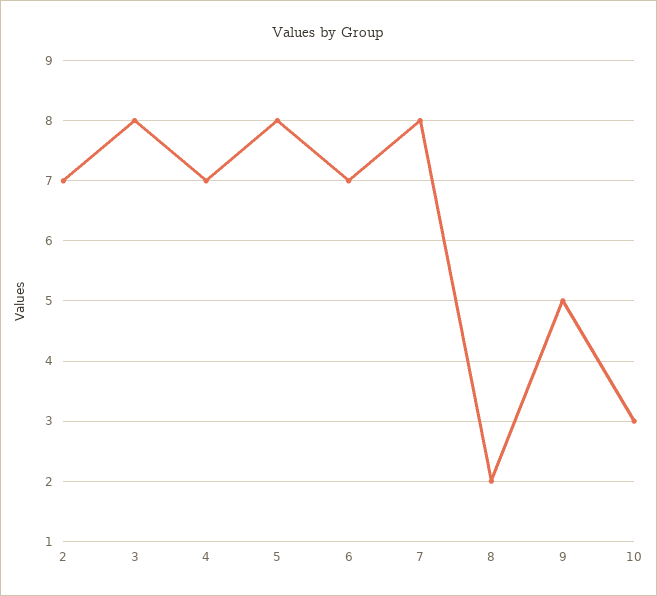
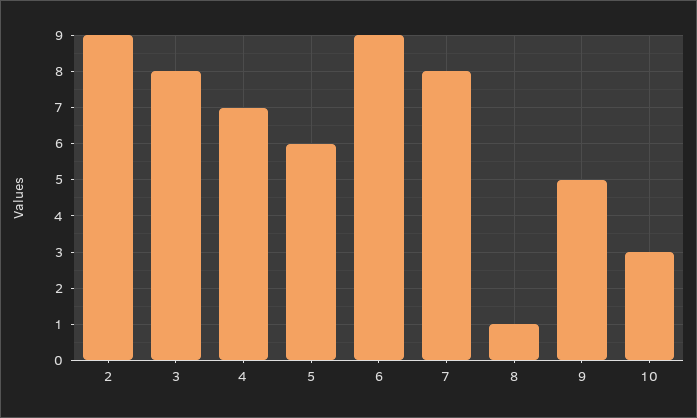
  {
-   "2": 7,
+   "2": 9,
    "3": 8,
    "4": 7,
-   "5": 8,
+   "5": 6,
-   "6": 7,
+   "6": 9,
    "7": 8,
-   "8": 2,
+   "8": 1,
    "9": 5,
    "10": 3
  }

